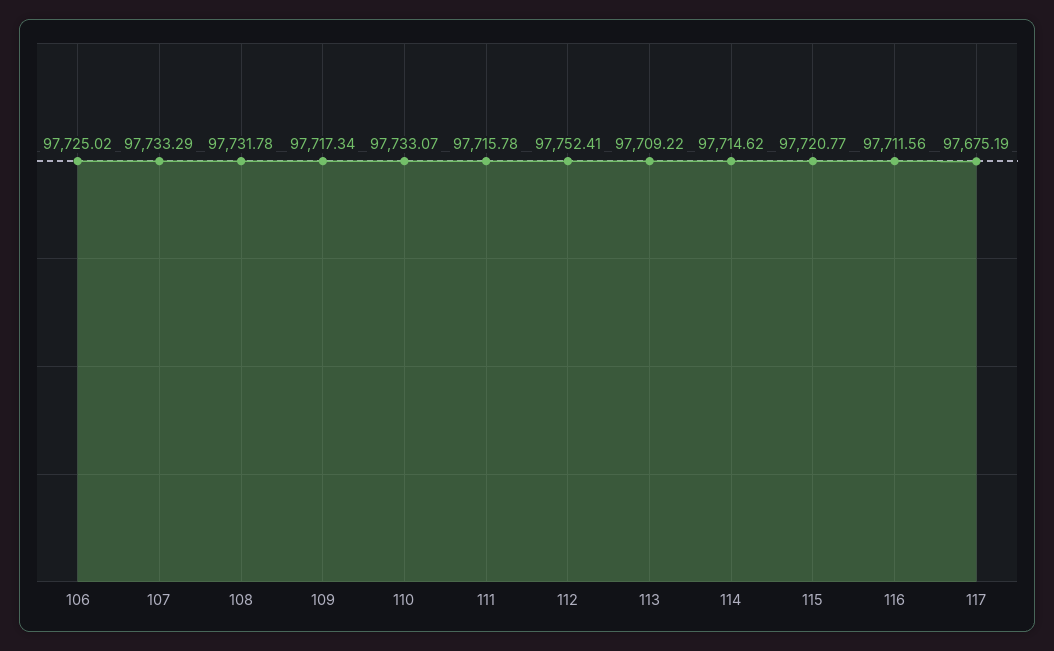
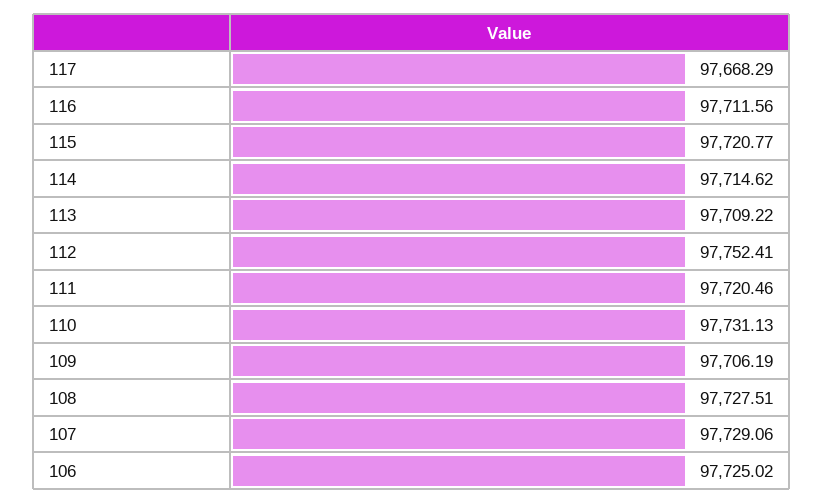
  {
    "106": 97725.02,
-   "107": 97733.29,
+   "107": 97729.06,
-   "108": 97731.78,
+   "108": 97727.51,
-   "109": 97717.34,
+   "109": 97706.19,
-   "110": 97733.07,
+   "110": 97731.13,
-   "111": 97715.78,
+   "111": 97720.46,
    "112": 97752.41,
    "113": 97709.22,
    "114": 97714.62,
    "115": 97720.77,
    "116": 97711.56,
-   "117": 97675.19
+   "117": 97668.29
  }

